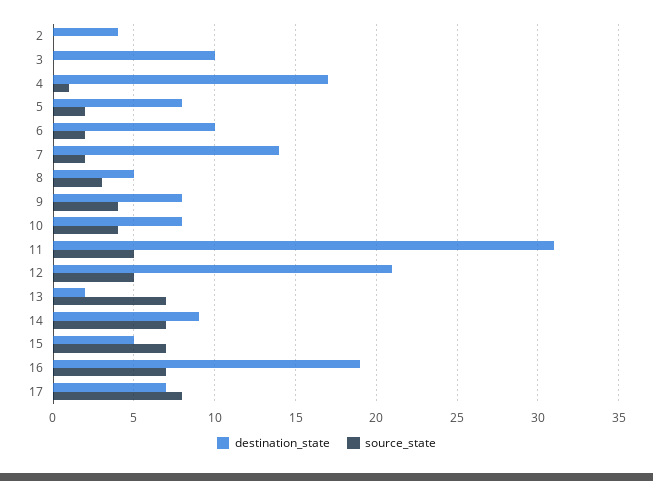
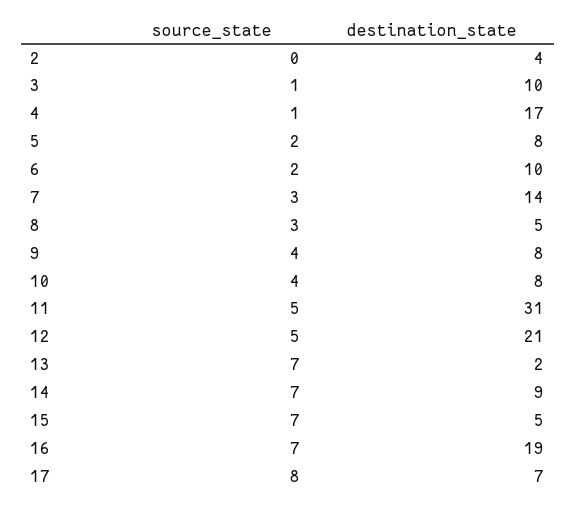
  {
    "destination_state": {
      "2": 4,
      "3": 10,
      "4": 17,
      "5": 8,
      "6": 10,
      "7": 14,
      "8": 5,
      "9": 8,
      "10": 8,
      "11": 31,
      "12": 21,
      "13": 2,
      "14": 9,
      "15": 5,
      "16": 19,
      "17": 7
    },
    "source_state": {
      "2": 0,
-     "3": 0,
+     "3": 1,
      "4": 1,
      "5": 2,
      "6": 2,
-     "7": 2,
+     "7": 3,
      "8": 3,
      "9": 4,
      "10": 4,
      "11": 5,
      "12": 5,
      "13": 7,
      "14": 7,
      "15": 7,
      "16": 7,
      "17": 8
    }
  }

